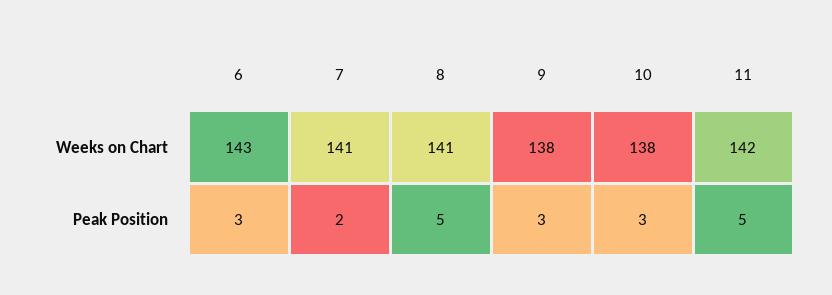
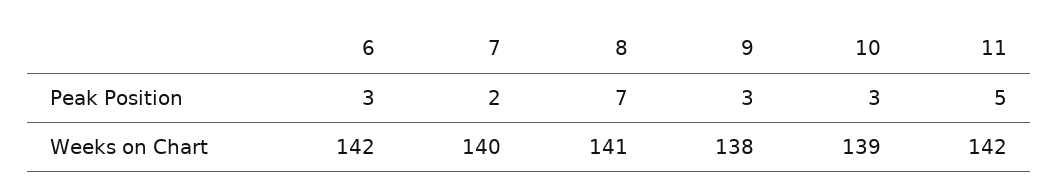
  {
    "6": {
-     "Weeks on Chart": 143,
+     "Weeks on Chart": 142,
      "Peak Position": 3
    },
    "7": {
-     "Weeks on Chart": 141,
+     "Weeks on Chart": 140,
      "Peak Position": 2
    },
    "8": {
      "Weeks on Chart": 141,
-     "Peak Position": 5
+     "Peak Position": 7
    },
    "9": {
      "Weeks on Chart": 138,
      "Peak Position": 3
    },
    "10": {
-     "Weeks on Chart": 138,
+     "Weeks on Chart": 139,
      "Peak Position": 3
    },
    "11": {
      "Weeks on Chart": 142,
      "Peak Position": 5
    }
  }

